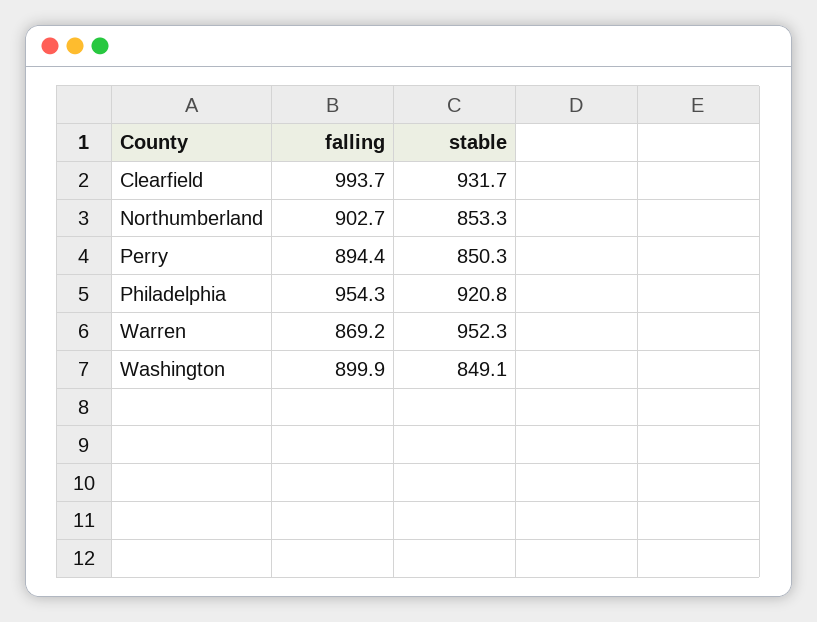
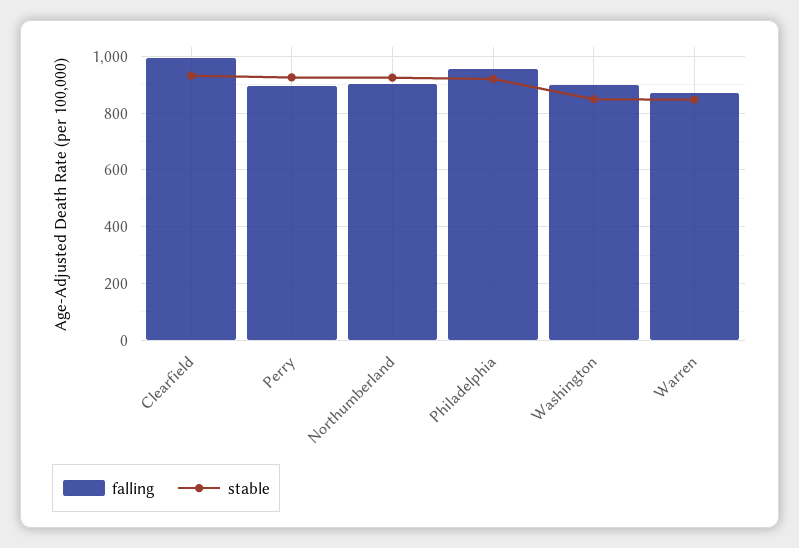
  {
    "falling": {
      "Clearfield": 993.7,
      "Northumberland": 902.7,
      "Perry": 894.4,
      "Philadelphia": 954.3,
      "Warren": 869.2,
      "Washington": 899.9
    },
    "stable": {
      "Clearfield": 931.7,
-     "Northumberland": 853.3,
+     "Northumberland": 925,
-     "Perry": 850.3,
+     "Perry": 925,
      "Philadelphia": 920.8,
-     "Warren": 952.3,
+     "Warren": 850,
      "Washington": 849.1
    }
  }

